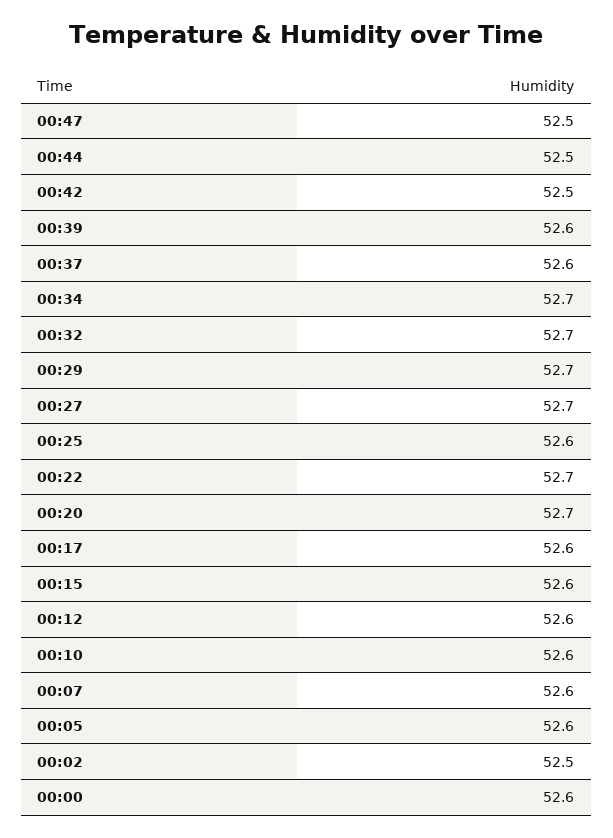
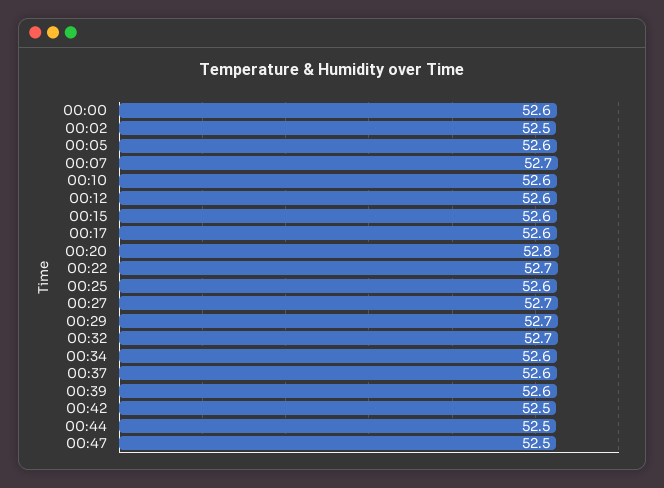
  {
    "00:47": 52.5,
    "00:44": 52.5,
    "00:42": 52.5,
    "00:39": 52.6,
    "00:37": 52.6,
-   "00:34": 52.7,
+   "00:34": 52.6,
    "00:32": 52.7,
    "00:29": 52.7,
    "00:27": 52.7,
    "00:25": 52.6,
    "00:22": 52.7,
-   "00:20": 52.7,
+   "00:20": 52.8,
    "00:17": 52.6,
    "00:15": 52.6,
    "00:12": 52.6,
    "00:10": 52.6,
-   "00:07": 52.6,
+   "00:07": 52.7,
    "00:05": 52.6,
    "00:02": 52.5,
    "00:00": 52.6
  }

